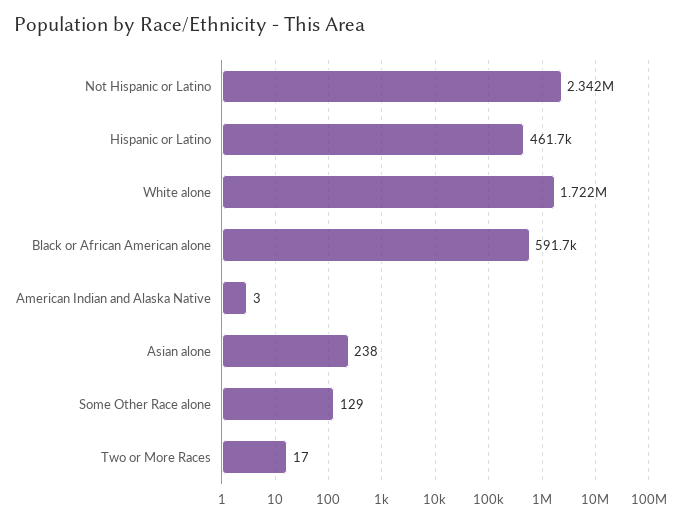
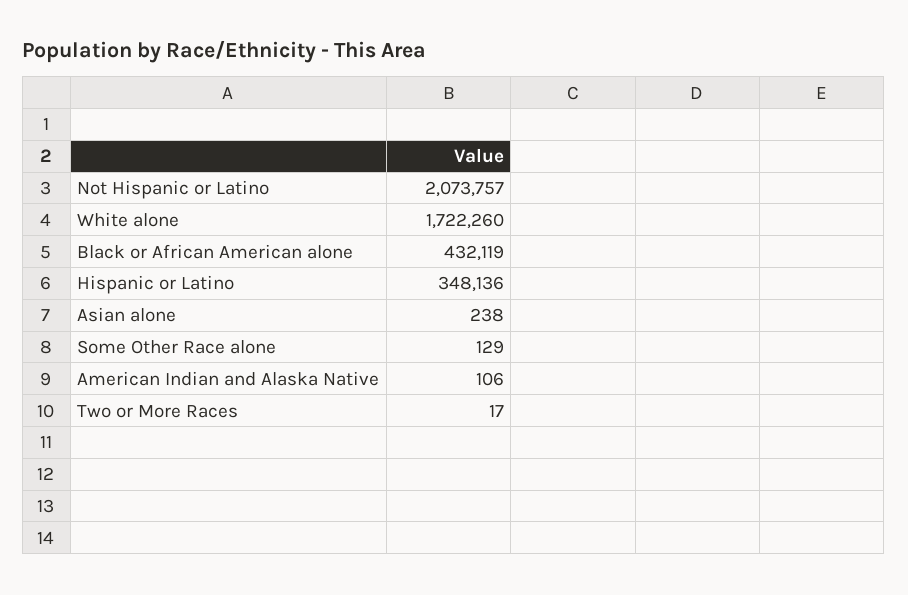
  {
-   "Not Hispanic or Latino": 2342000,
+   "Not Hispanic or Latino": 2073757,
-   "Hispanic or Latino": 461700,
+   "Hispanic or Latino": 348136,
    "White alone": 1722260,
-   "Black or African American alone": 591700,
+   "Black or African American alone": 432119,
-   "American Indian and Alaska Native": 3,
+   "American Indian and Alaska Native": 106,
    "Asian alone": 238,
    "Some Other Race alone": 129,
    "Two or More Races": 17
  }

